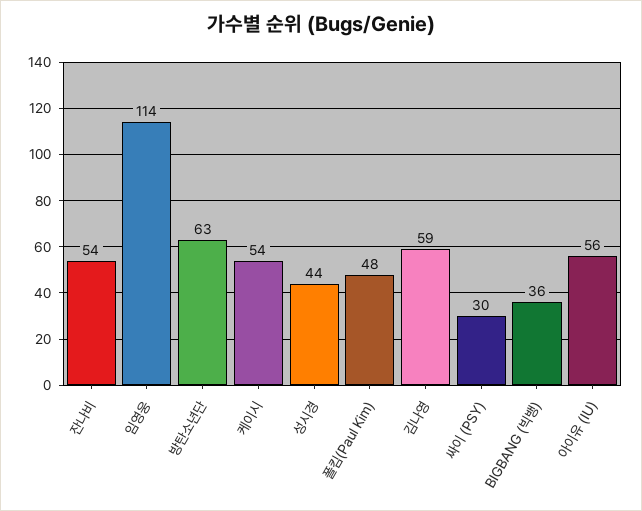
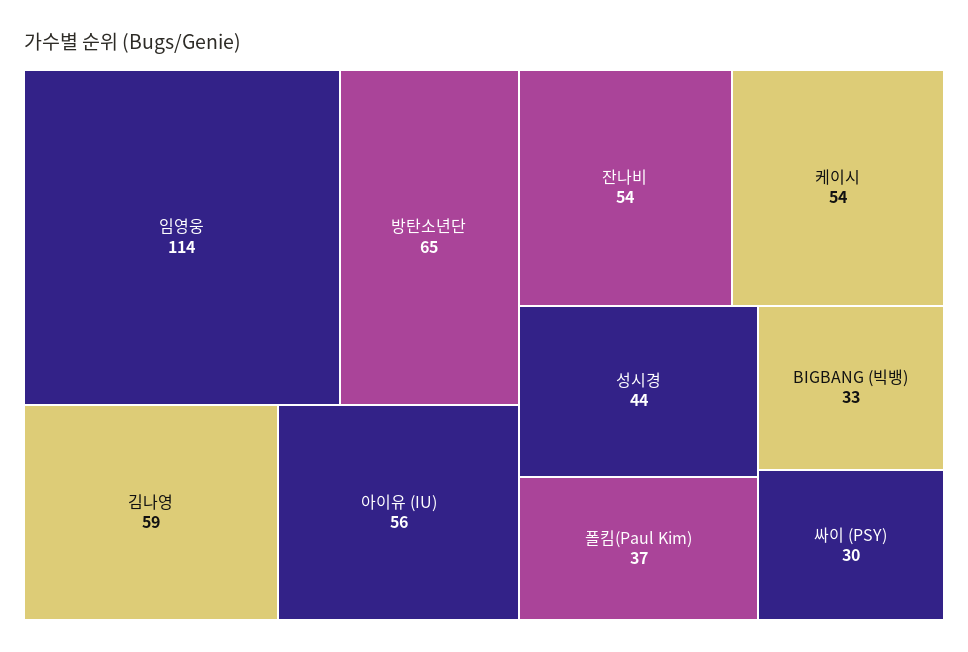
  {
    "잔나비": 54,
    "임영웅": 114,
-   "방탄소년단": 63,
+   "방탄소년단": 65,
    "케이시": 54,
    "성시경": 44,
-   "폴킴(Paul Kim)": 48,
+   "폴킴(Paul Kim)": 37,
    "김나영": 59,
    "싸이 (PSY)": 30,
-   "BIGBANG (빅뱅)": 36,
+   "BIGBANG (빅뱅)": 33,
    "아이유 (IU)": 56
  }

